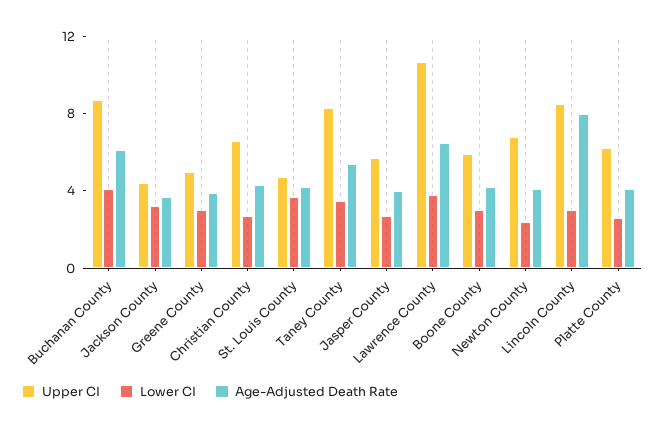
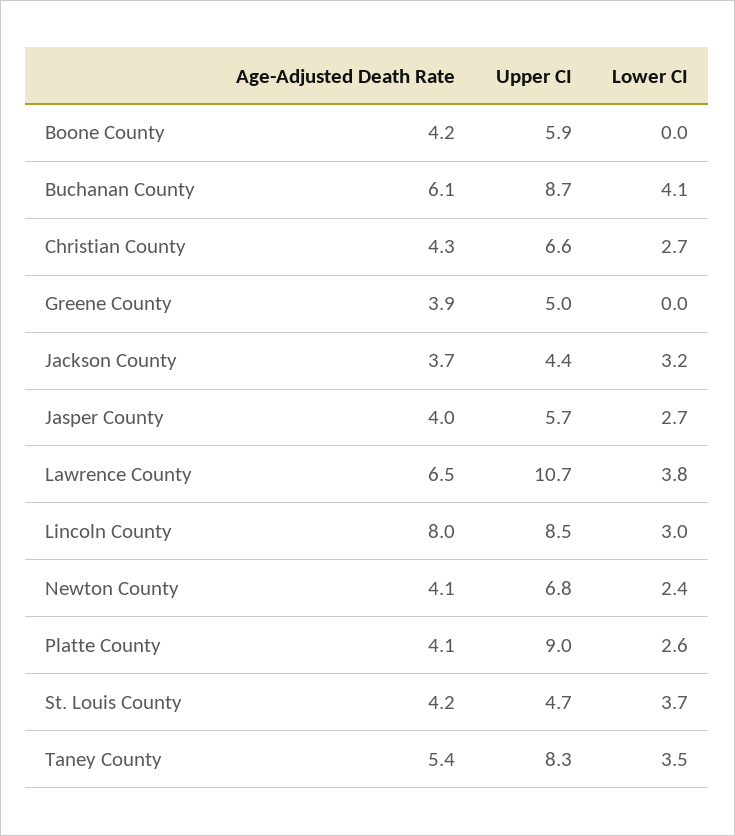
  {
    "Upper CI": {
      "Buchanan County": 8.7,
      "Jackson County": 4.4,
      "Greene County": 5,
      "Christian County": 6.6,
      "St. Louis County": 4.7,
      "Taney County": 8.3,
      "Jasper County": 5.7,
      "Lawrence County": 10.7,
      "Boone County": 5.9,
      "Newton County": 6.8,
      "Lincoln County": 8.5,
-     "Platte County": 6
+     "Platte County": 9
    },
    "Lower CI": {
      "Buchanan County": 4.1,
      "Jackson County": 3.2,
-     "Greene County": 3,
+     "Greene County": 0,
      "Christian County": 2.7,
      "St. Louis County": 3.7,
      "Taney County": 3.5,
      "Jasper County": 2.7,
      "Lawrence County": 3.8,
-     "Boone County": 3,
+     "Boone County": 0,
      "Newton County": 2.4,
      "Lincoln County": 3,
      "Platte County": 2.6
    },
    "Age-Adjusted Death Rate": {
      "Buchanan County": 6.1,
      "Jackson County": 3.7,
      "Greene County": 3.9,
      "Christian County": 4.3,
      "St. Louis County": 4.2,
      "Taney County": 5.4,
      "Jasper County": 4,
      "Lawrence County": 6.5,
      "Boone County": 4.2,
      "Newton County": 4.1,
      "Lincoln County": 8,
      "Platte County": 4.1
    }
  }

